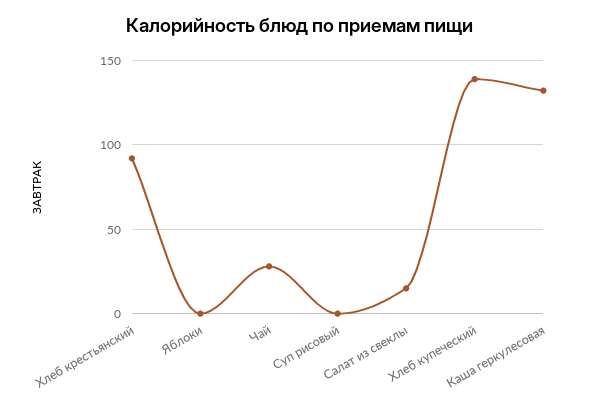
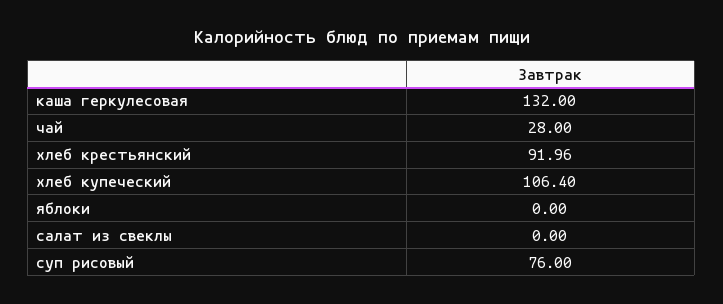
  {
    "Хлеб крестьянский": 91.96,
    "Яблоки": 0,
    "Чай": 28,
-   "Суп рисовый": 0,
+   "Суп рисовый": 76,
-   "Салат из свеклы": 15,
+   "Салат из свеклы": 0,
-   "Хлеб купеческий": 140,
+   "Хлеб купеческий": 106.4,
    "Каша геркулесовая": 132
  }

